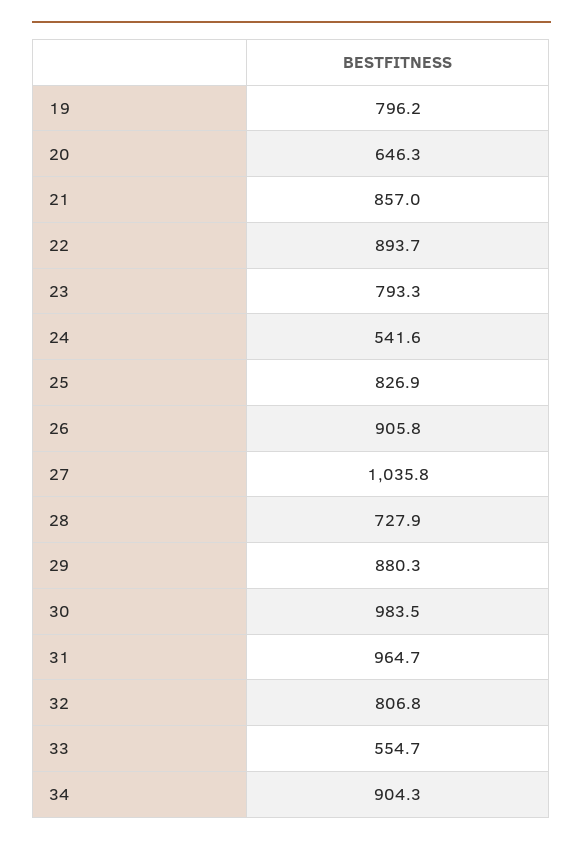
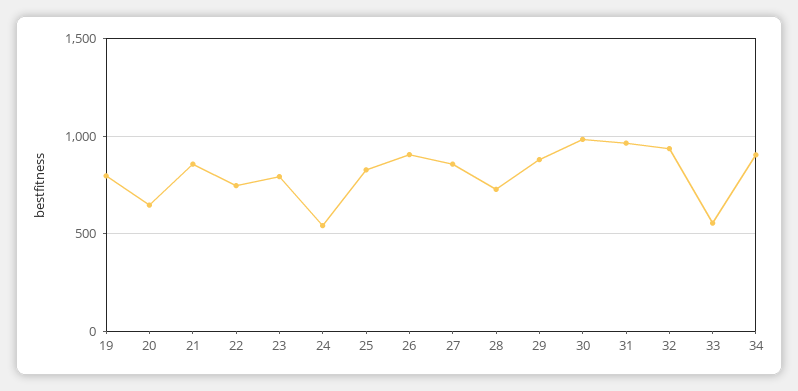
  {
    "19": 796.2,
    "20": 646.3,
    "21": 857,
-   "22": 893.7,
+   "22": 750,
    "23": 793.3,
    "24": 541.6,
    "25": 826.9,
    "26": 905.8,
-   "27": 1035.8,
+   "27": 850,
    "28": 727.9,
    "29": 880.3,
    "30": 983.5,
    "31": 964.7,
-   "32": 806.8,
+   "32": 950,
    "33": 554.7,
    "34": 904.3
  }

